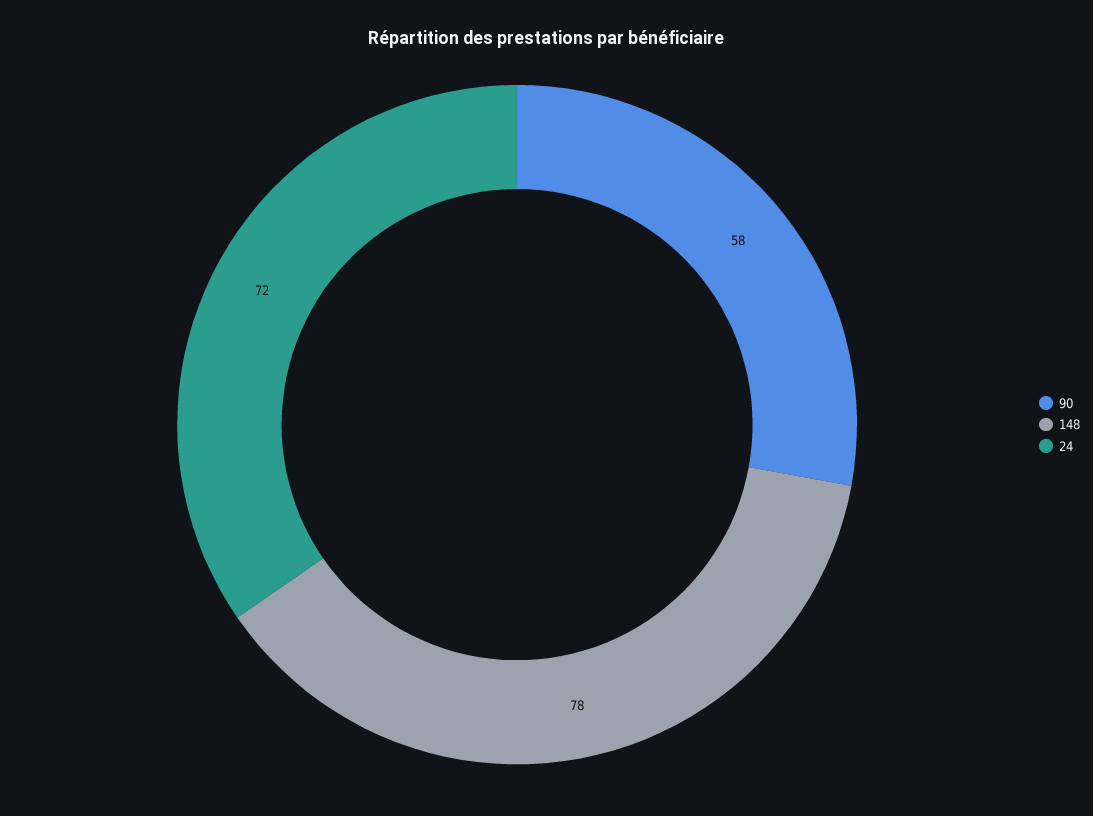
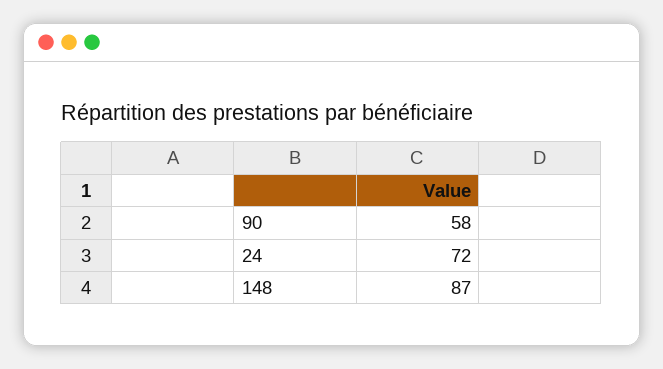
  {
    "90": 58,
-   "148": 78,
+   "148": 87,
    "24": 72
  }

